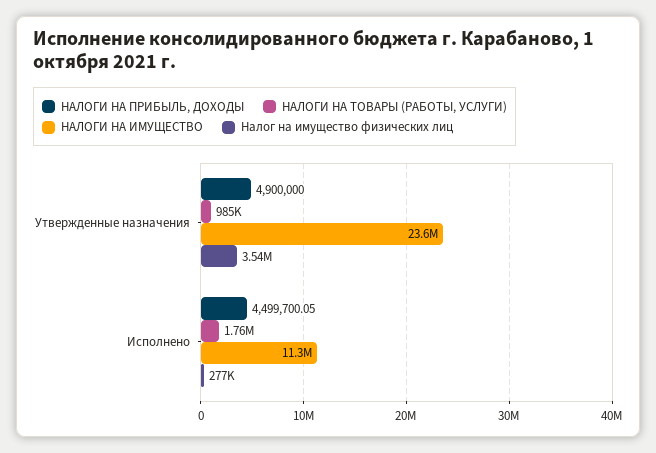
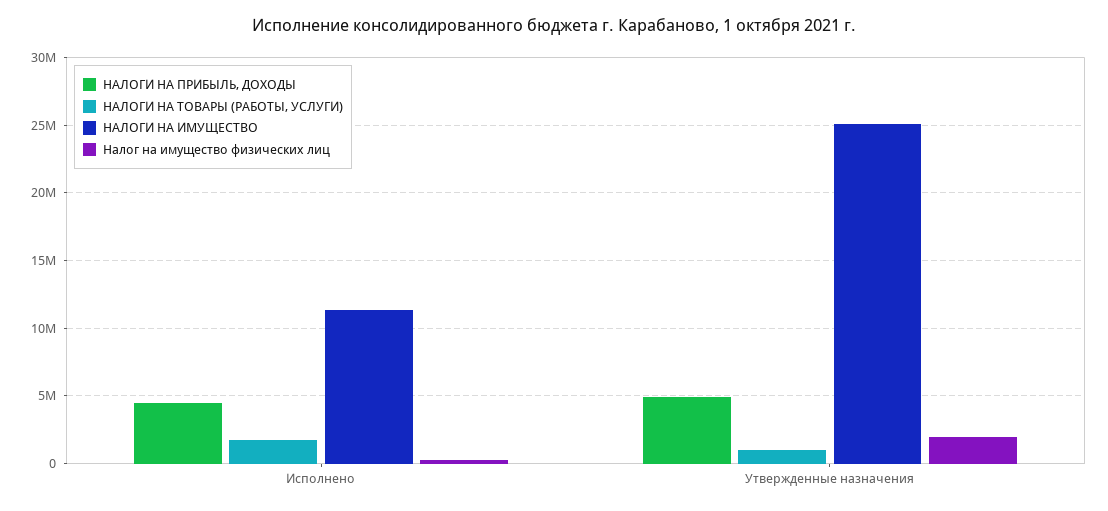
  {
    "НАЛОГИ НА ПРИБЫЛЬ, ДОХОДЫ": {
      "Утвержденные назначения": 4900000,
      "Исполнено": 4499700.05
    },
    "НАЛОГИ НА ТОВАРЫ (РАБОТЫ, УСЛУГИ)": {
      "Утвержденные назначения": 985000,
      "Исполнено": 1760000
    },
    "НАЛОГИ НА ИМУЩЕСТВО": {
-     "Утвержденные назначения": 23600000,
+     "Утвержденные назначения": 25000000,
      "Исполнено": 11300000
    },
    "Налог на имущество физических лиц": {
-     "Утвержденные назначения": 3540000,
+     "Утвержденные назначения": 2000000,
      "Исполнено": 277000
    }
  }

